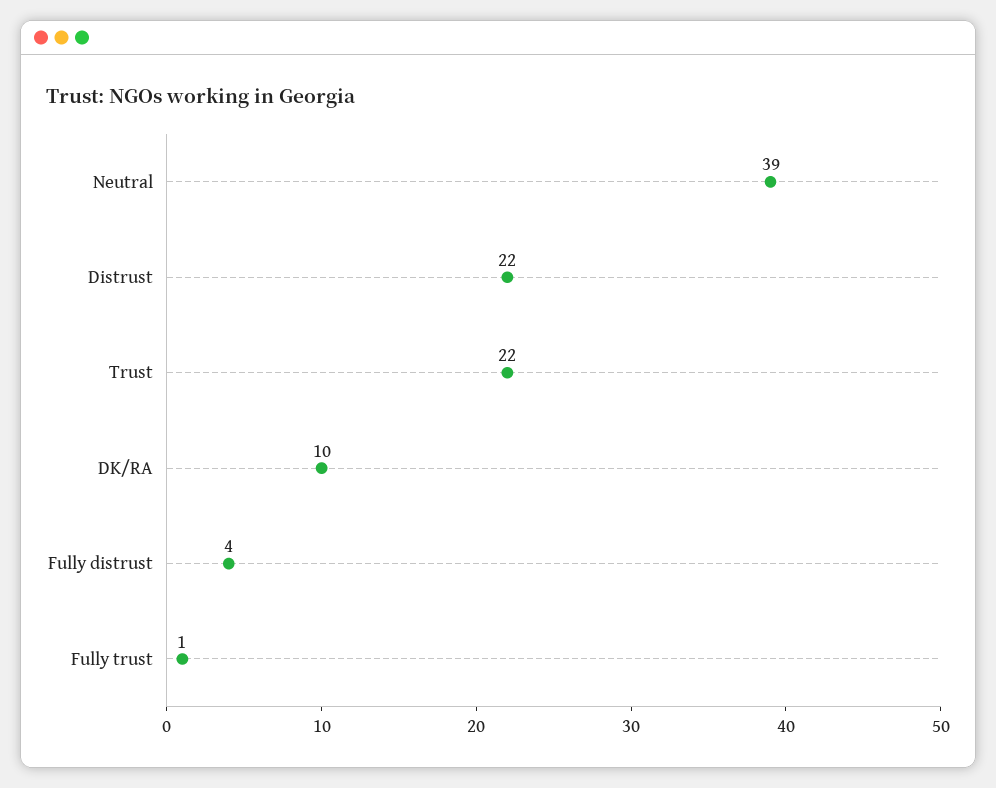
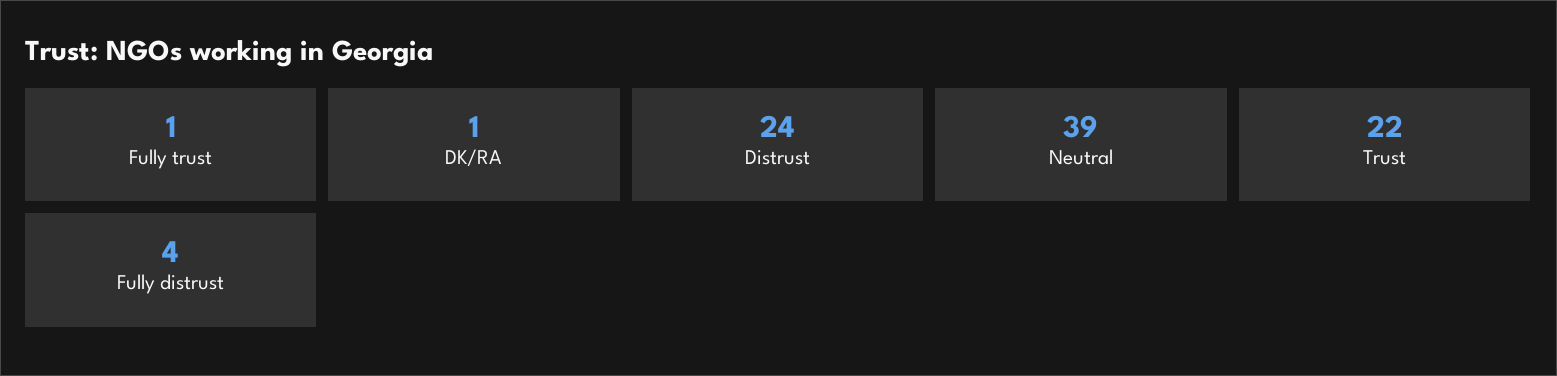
  {
    "Neutral": 39,
-   "Distrust": 22,
+   "Distrust": 24,
    "Trust": 22,
-   "DK/RA": 10,
+   "DK/RA": 1,
    "Fully distrust": 4,
    "Fully trust": 1
  }

